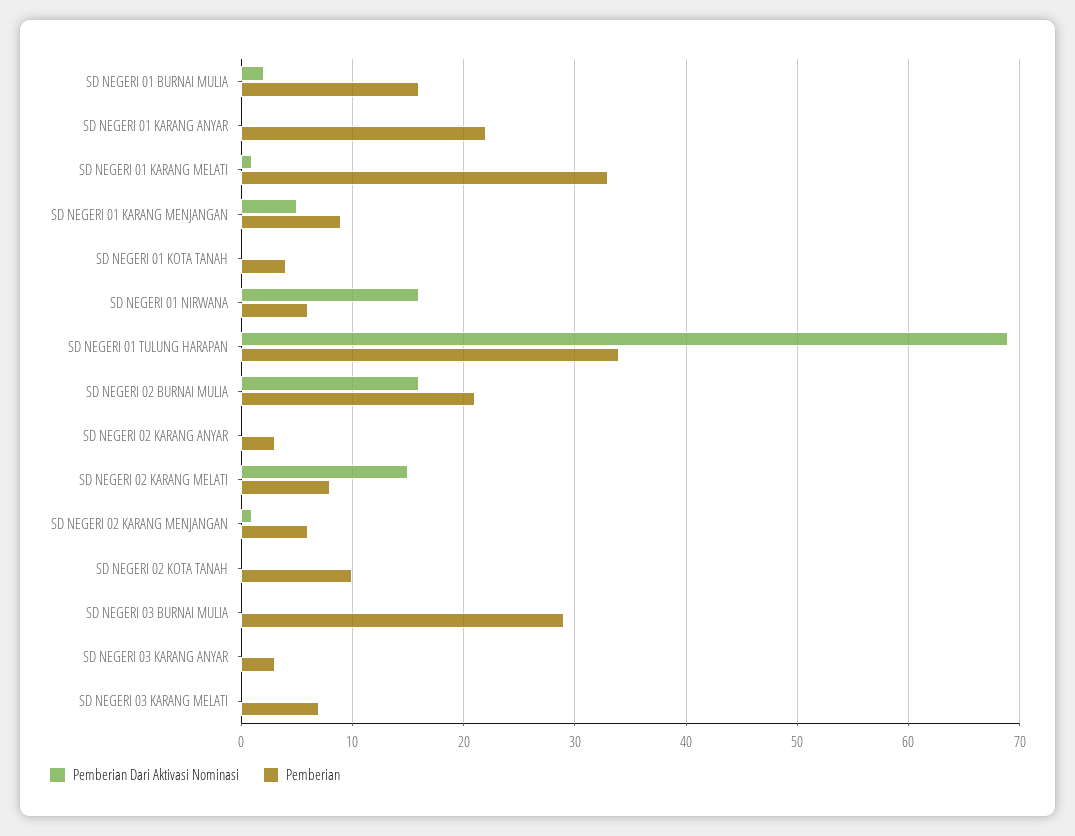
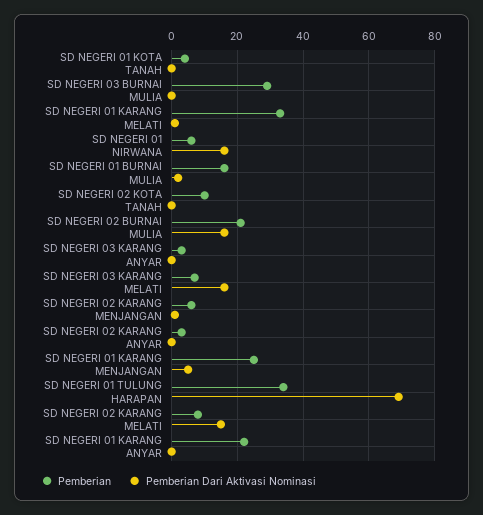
  {
    "Pemberian Dari Aktivasi Nominasi": {
      "SD NEGERI 01 BURNAI MULIA": 2,
      "SD NEGERI 01 KARANG ANYAR": 0,
      "SD NEGERI 01 KARANG MELATI": 1,
      "SD NEGERI 01 KARANG MENJANGAN": 5,
      "SD NEGERI 01 KOTA TANAH": 0,
      "SD NEGERI 01 NIRWANA": 16,
      "SD NEGERI 01 TULUNG HARAPAN": 69,
      "SD NEGERI 02 BURNAI MULIA": 16,
      "SD NEGERI 02 KARANG ANYAR": 0,
      "SD NEGERI 02 KARANG MELATI": 15,
      "SD NEGERI 02 KARANG MENJANGAN": 1,
      "SD NEGERI 02 KOTA TANAH": 0,
      "SD NEGERI 03 BURNAI MULIA": 0,
      "SD NEGERI 03 KARANG ANYAR": 0,
-     "SD NEGERI 03 KARANG MELATI": 0
+     "SD NEGERI 03 KARANG MELATI": 15
    },
    "Pemberian": {
      "SD NEGERI 01 BURNAI MULIA": 16,
      "SD NEGERI 01 KARANG ANYAR": 22,
      "SD NEGERI 01 KARANG MELATI": 33,
-     "SD NEGERI 01 KARANG MENJANGAN": 9,
+     "SD NEGERI 01 KARANG MENJANGAN": 25,
      "SD NEGERI 01 KOTA TANAH": 4,
      "SD NEGERI 01 NIRWANA": 6,
      "SD NEGERI 01 TULUNG HARAPAN": 34,
      "SD NEGERI 02 BURNAI MULIA": 21,
      "SD NEGERI 02 KARANG ANYAR": 3,
      "SD NEGERI 02 KARANG MELATI": 8,
      "SD NEGERI 02 KARANG MENJANGAN": 6,
      "SD NEGERI 02 KOTA TANAH": 10,
      "SD NEGERI 03 BURNAI MULIA": 29,
      "SD NEGERI 03 KARANG ANYAR": 3,
      "SD NEGERI 03 KARANG MELATI": 7
    }
  }

